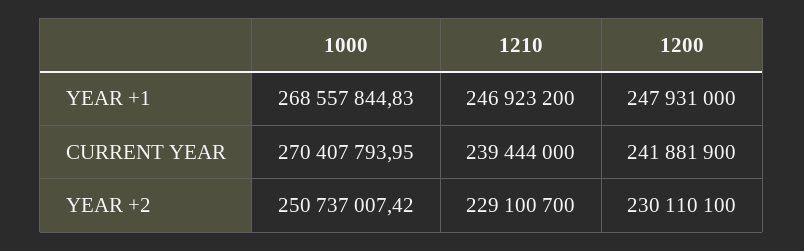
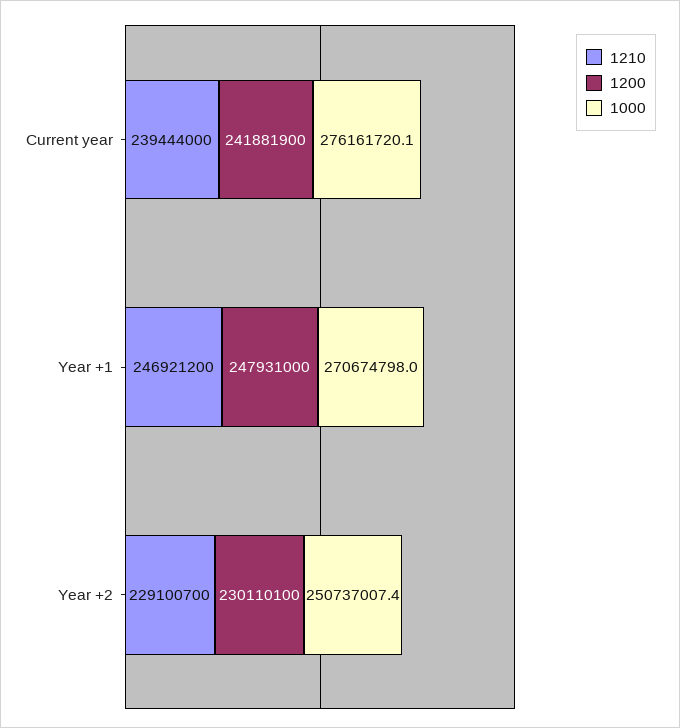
  {
    "1000": {
-     "YEAR +1": 268557844.83,
+     "YEAR +1": 270674798,
-     "CURRENT YEAR": 270407793.95,
+     "CURRENT YEAR": 276161720.1,
      "YEAR +2": 250737007.42
    },
    "1210": {
-     "YEAR +1": 246923200,
+     "YEAR +1": 246921200,
      "CURRENT YEAR": 239444000,
      "YEAR +2": 229100700
    },
    "1200": {
      "YEAR +1": 247931000,
      "CURRENT YEAR": 241881900,
      "YEAR +2": 230110100
    }
  }

